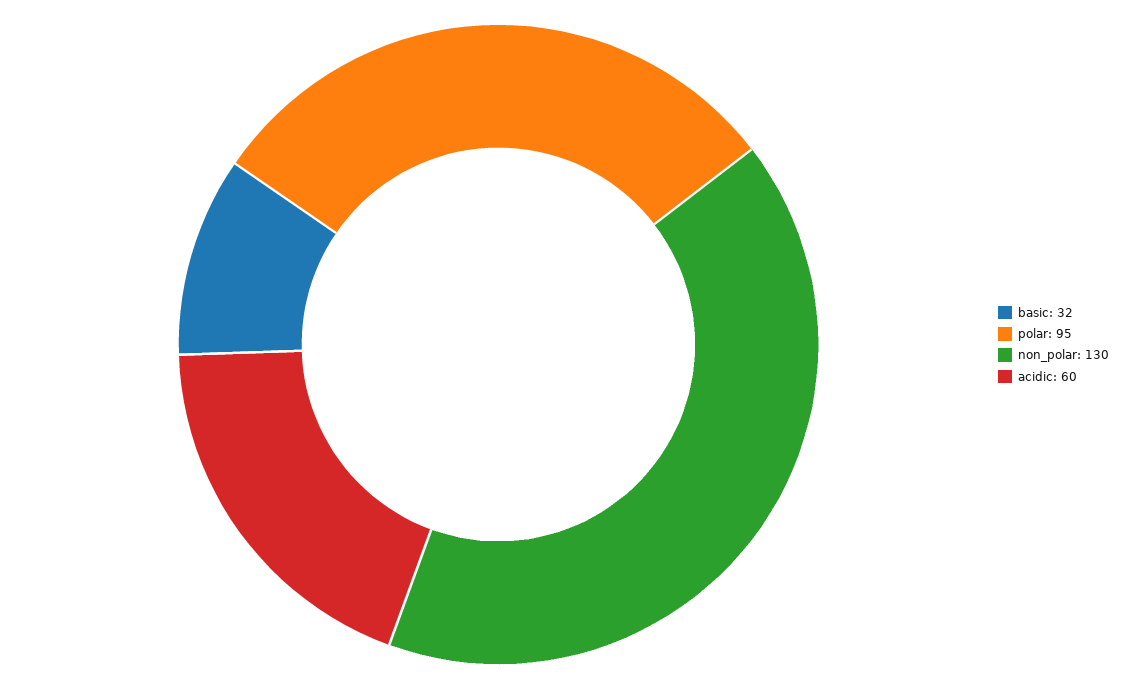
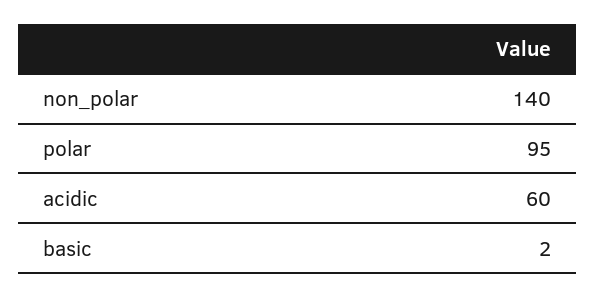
  {
-   "basic": 32,
+   "basic": 2,
    "polar": 95,
-   "non_polar": 130,
+   "non_polar": 140,
    "acidic": 60
  }

